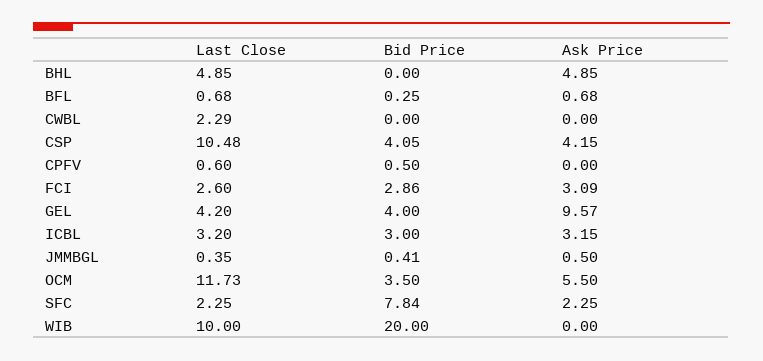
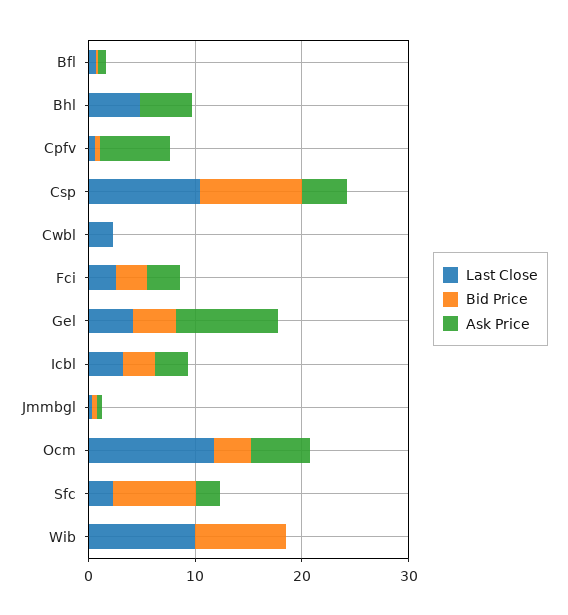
  {
    "Last Close": {
      "BHL": 4.85,
      "BFL": 0.68,
      "CWBL": 2.29,
      "CSP": 10.48,
      "CPFV": 0.6,
      "FCI": 2.6,
      "GEL": 4.2,
      "ICBL": 3.2,
      "JMMBGL": 0.35,
      "OCM": 11.73,
      "SFC": 2.25,
      "WIB": 10
    },
    "Bid Price": {
      "BHL": 0,
      "BFL": 0.25,
      "CWBL": 0,
-     "CSP": 4.05,
+     "CSP": 10,
      "CPFV": 0.5,
      "FCI": 2.86,
      "GEL": 4,
      "ICBL": 3,
      "JMMBGL": 0.41,
      "OCM": 3.5,
      "SFC": 7.84,
-     "WIB": 20
+     "WIB": 8
    },
    "Ask Price": {
      "BHL": 4.85,
      "BFL": 0.68,
      "CWBL": 0,
      "CSP": 4.15,
-     "CPFV": 0,
+     "CPFV": 6,
      "FCI": 3.09,
      "GEL": 9.57,
      "ICBL": 3.15,
      "JMMBGL": 0.5,
      "OCM": 5.5,
      "SFC": 2.25,
      "WIB": 0
    }
  }

